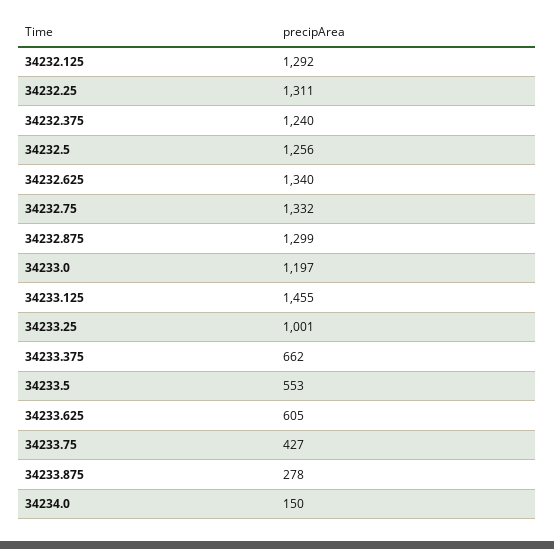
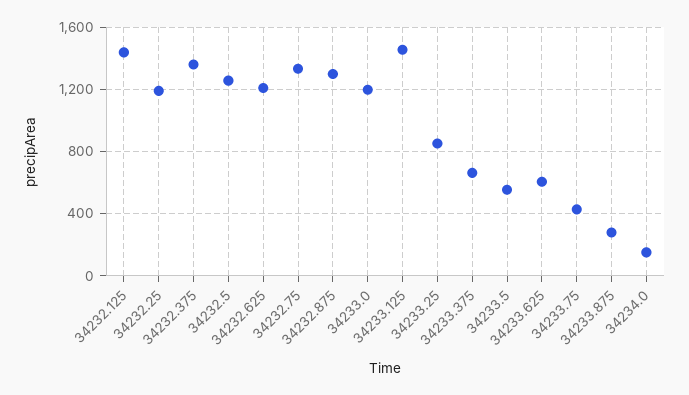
  {
-   "34232.125": 1292,
+   "34232.125": 1450,
-   "34232.25": 1311,
+   "34232.25": 1200,
-   "34232.375": 1240,
+   "34232.375": 1350,
    "34232.5": 1256,
-   "34232.625": 1340,
+   "34232.625": 1200,
    "34232.75": 1332,
    "34232.875": 1299,
    "34233.0": 1197,
    "34233.125": 1455,
-   "34233.25": 1001,
+   "34233.25": 850,
    "34233.375": 662,
    "34233.5": 553,
    "34233.625": 605,
    "34233.75": 427,
    "34233.875": 278,
    "34234.0": 150
  }

